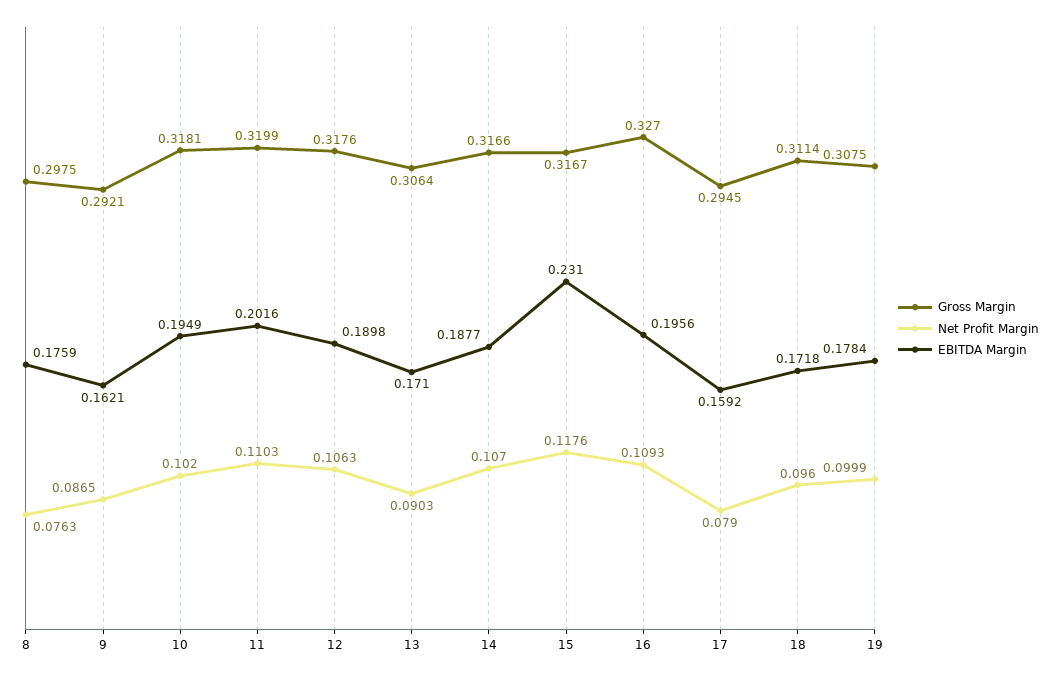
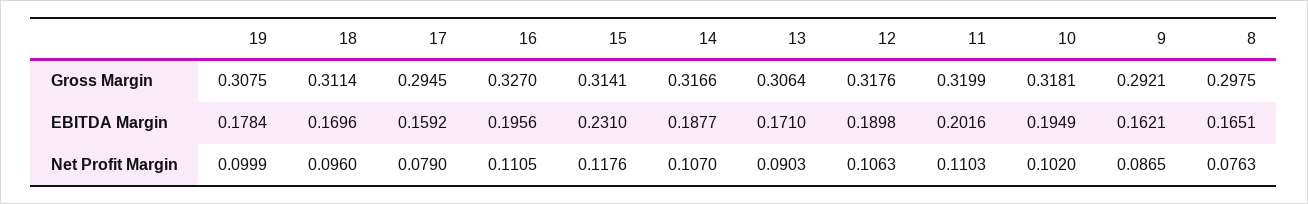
  {
    "Gross Margin": {
      "8": 0.2975,
      "9": 0.2921,
      "10": 0.3181,
      "11": 0.3199,
      "12": 0.3176,
      "13": 0.3064,
      "14": 0.3166,
-     "15": 0.3167,
+     "15": 0.3141,
      "16": 0.327,
      "17": 0.2945,
      "18": 0.3114,
      "19": 0.3075
    },
    "Net Profit Margin": {
      "8": 0.0763,
      "9": 0.0865,
      "10": 0.102,
      "11": 0.1103,
      "12": 0.1063,
      "13": 0.0903,
      "14": 0.107,
      "15": 0.1176,
-     "16": 0.1093,
+     "16": 0.1105,
      "17": 0.079,
      "18": 0.096,
      "19": 0.0999
    },
    "EBITDA Margin": {
-     "8": 0.1759,
+     "8": 0.1651,
      "9": 0.1621,
      "10": 0.1949,
      "11": 0.2016,
      "12": 0.1898,
      "13": 0.171,
      "14": 0.1877,
      "15": 0.231,
      "16": 0.1956,
      "17": 0.1592,
-     "18": 0.1718,
+     "18": 0.1696,
      "19": 0.1784
    }
  }

